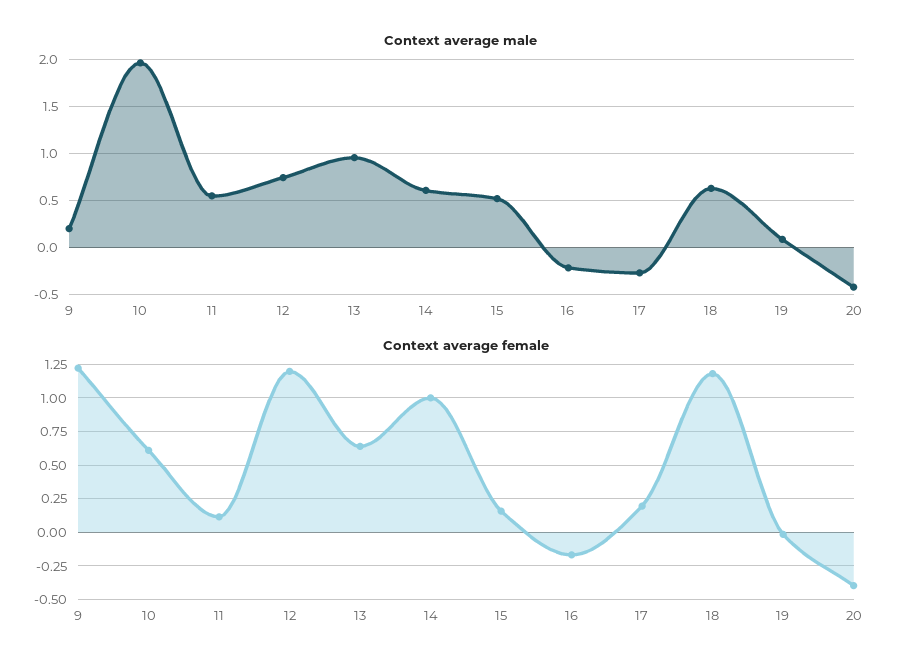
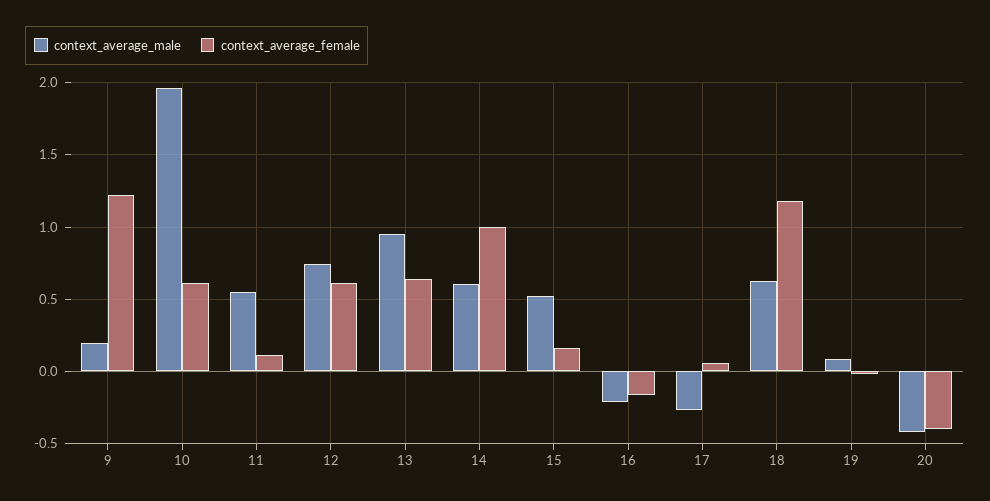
  {
    "Context average male": {
      "9": 0.2,
      "10": 1.95,
      "11": 0.55,
      "12": 0.75,
      "13": 0.95,
      "14": 0.6,
      "15": 0.5,
      "16": -0.2,
      "17": -0.25,
      "18": 0.65,
      "19": 0.1,
      "20": -0.4
    },
    "Context average female": {
      "9": 1.2,
      "10": 0.6,
      "11": 0.1,
-     "12": 1.2,
+     "12": 0.6,
      "13": 0.65,
      "14": 1,
      "15": 0.15,
      "16": -0.15,
-     "17": 0.2,
+     "17": 0.05,
      "18": 1.2,
      "19": 0,
      "20": -0.4
    }
  }

